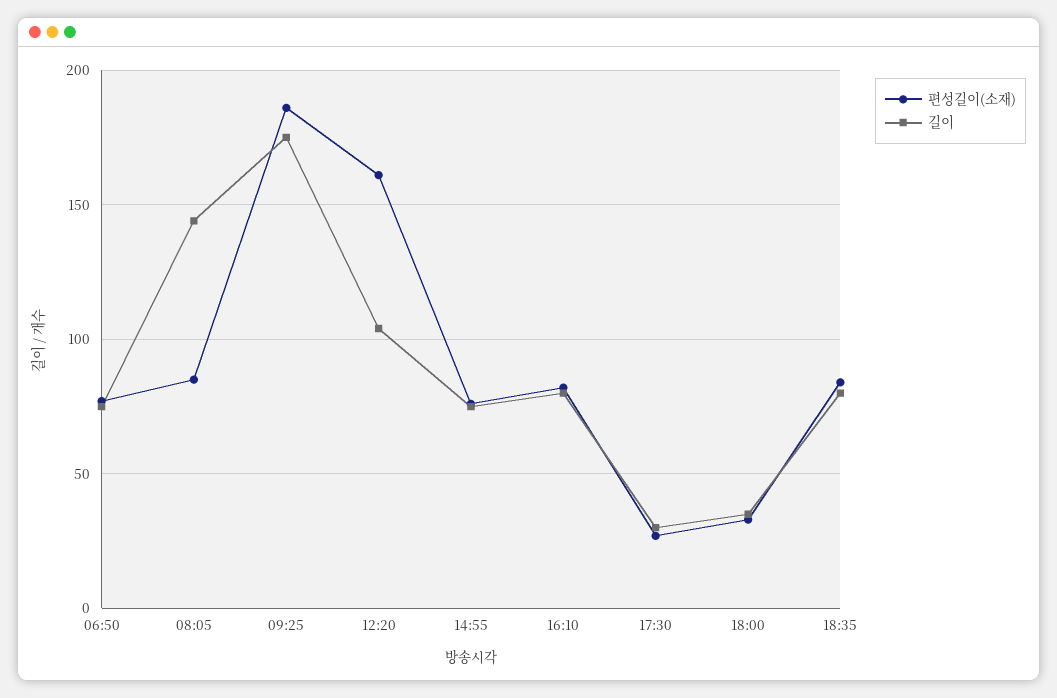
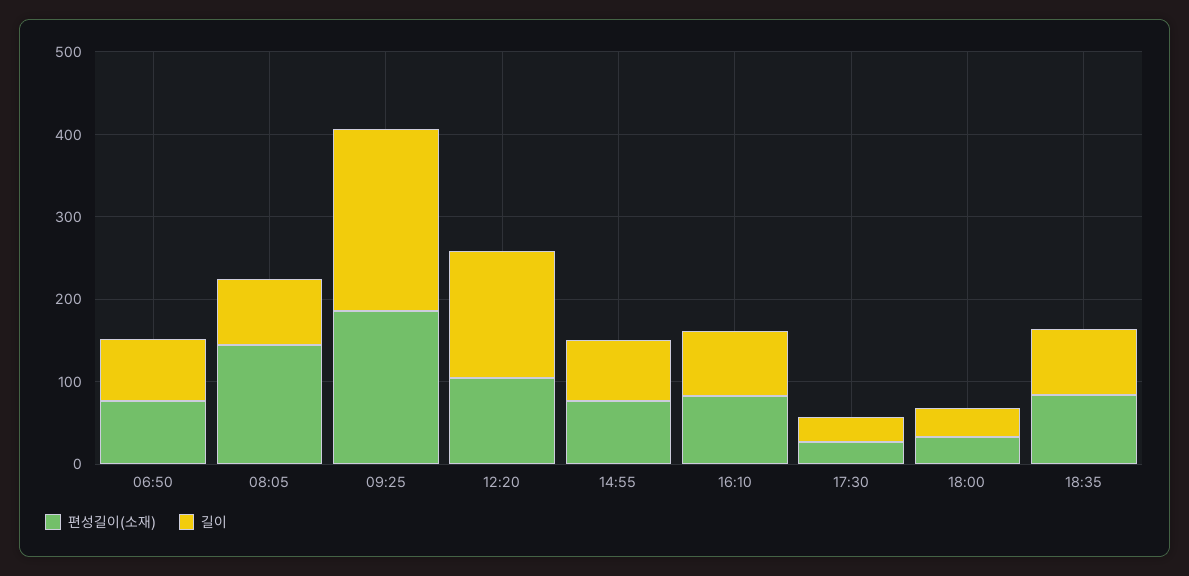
  {
    "편성길이(소재)": {
      "06:50": 75,
-     "08:05": 85,
+     "08:05": 140,
      "09:25": 185,
-     "12:20": 160,
+     "12:20": 100,
      "14:55": 75,
      "16:10": 80,
      "17:30": 25,
      "18:00": 35,
      "18:35": 85
    },
    "길이": {
      "06:50": 75,
-     "08:05": 145,
+     "08:05": 80,
-     "09:25": 175,
+     "09:25": 220,
-     "12:20": 105,
+     "12:20": 160,
      "14:55": 75,
      "16:10": 80,
      "17:30": 30,
      "18:00": 35,
      "18:35": 80
    }
  }

